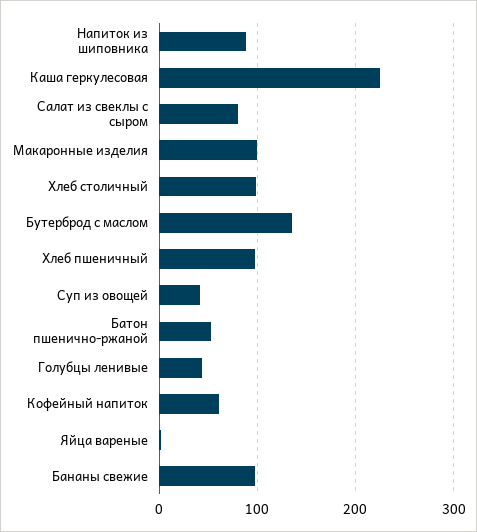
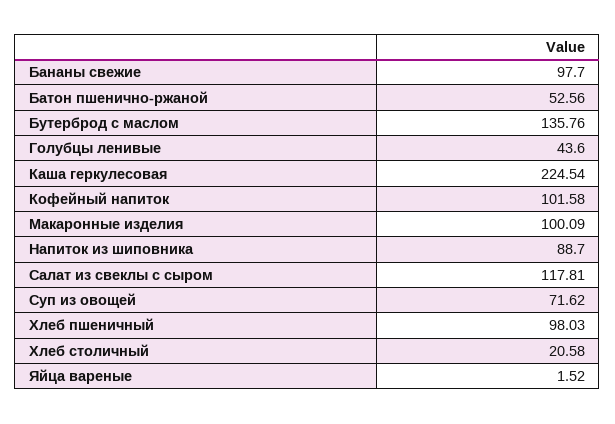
  {
    "Напиток из шиповника": 88.7,
    "Каша геркулесовая": 224.54,
-   "Салат из свеклы с сыром": 80,
+   "Салат из свеклы с сыром": 117.81,
    "Макаронные изделия": 100.09,
-   "Хлеб столичный": 100,
+   "Хлеб столичный": 20.58,
    "Бутерброд с маслом": 135.76,
    "Хлеб пшеничный": 98.03,
-   "Суп из овощей": 40,
+   "Суп из овощей": 71.62,
    "Батон пшенично-ржаной": 52.56,
    "Голубцы ленивые": 43.6,
-   "Кофейный напиток": 60,
+   "Кофейный напиток": 101.58,
    "Яйца вареные": 1.52,
    "Бананы свежие": 97.7
  }

